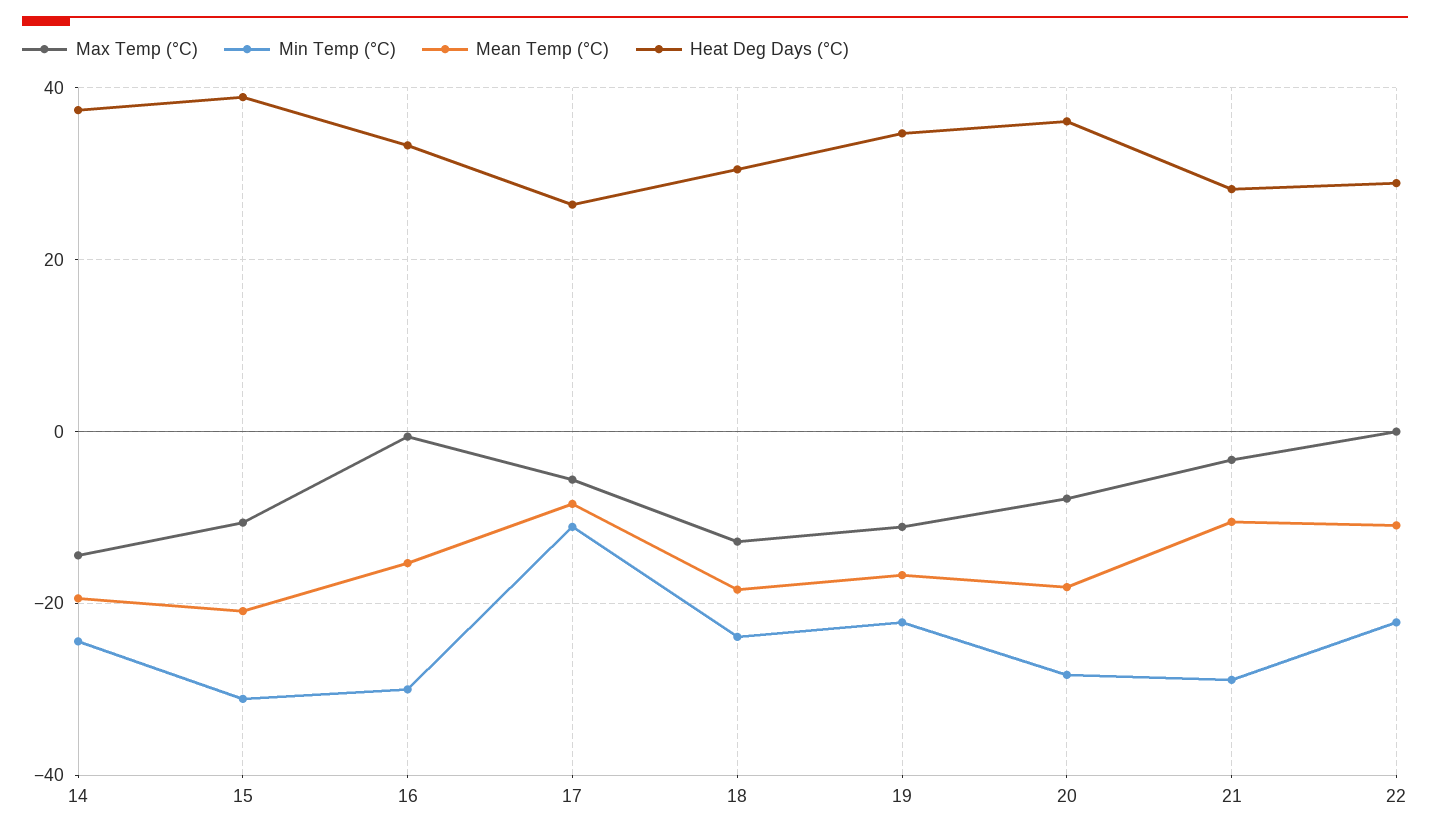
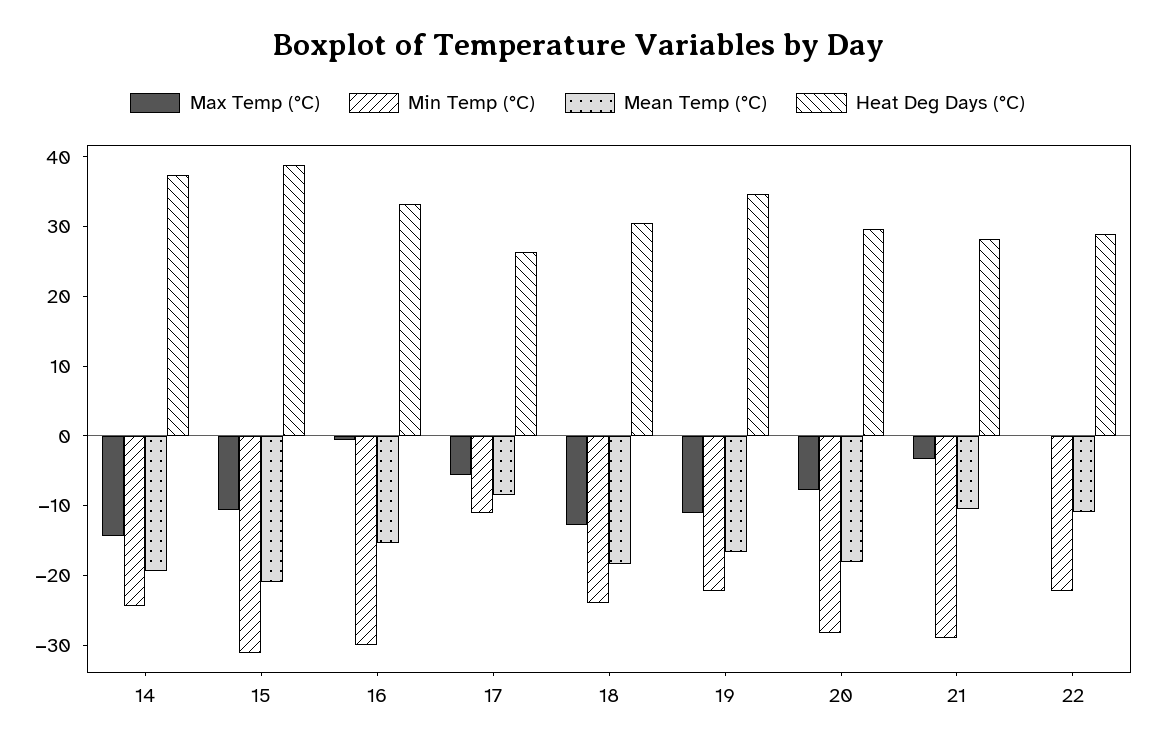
  {
    "Max Temp (°C)": {
      "14": -14,
      "15": -10,
      "16": 0,
      "17": -6,
      "18": -12,
      "19": -12,
      "20": -8,
      "21": -4,
      "22": 0
    },
    "Min Temp (°C)": {
      "14": -24,
      "15": -32,
      "16": -30,
      "17": -12,
      "18": -24,
      "19": -22,
      "20": -28,
      "21": -28,
      "22": -22
    },
    "Mean Temp (°C)": {
      "14": -20,
      "15": -20,
      "16": -16,
      "17": -8,
      "18": -18,
      "19": -16,
      "20": -18,
      "21": -10,
      "22": -10
    },
    "Heat Deg Days (°C)": {
      "14": 38,
      "15": 38,
      "16": 34,
      "17": 26,
      "18": 30,
      "19": 34,
-     "20": 36,
+     "20": 30,
      "21": 28,
      "22": 28
    }
  }

